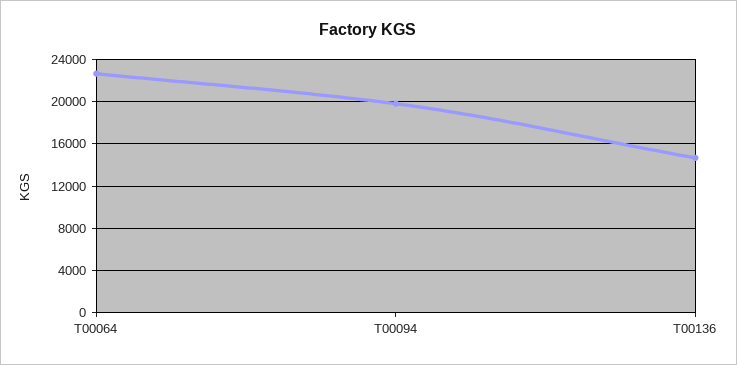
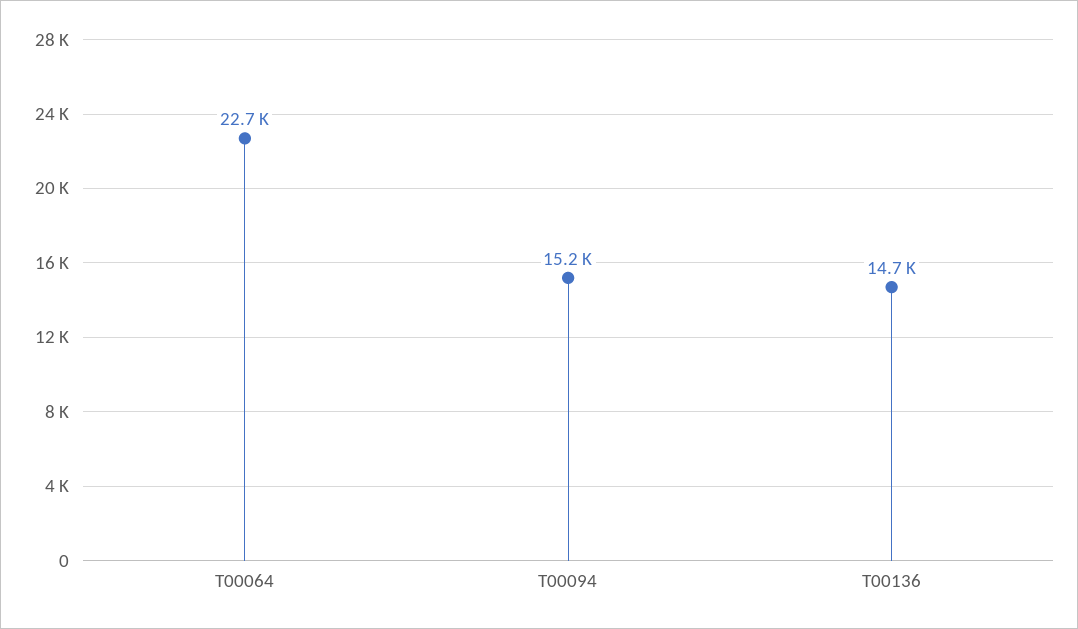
  {
    "T00064": 22700,
-   "T00094": 20000,
+   "T00094": 15200,
    "T00136": 14700
  }

